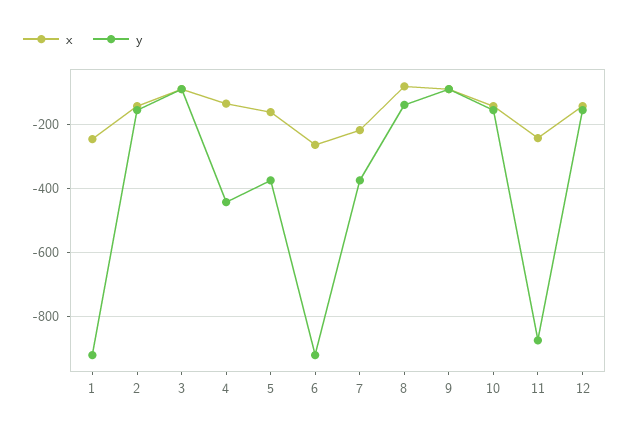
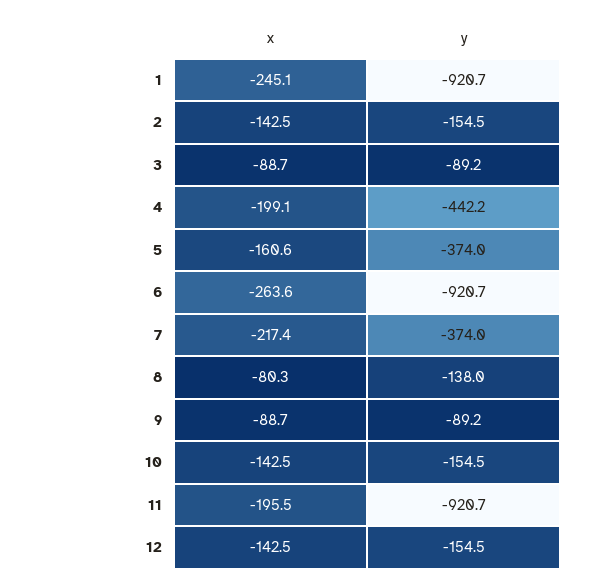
  {
    "x": {
      "1": -245.1,
      "2": -142.5,
      "3": -88.7,
-     "4": -140,
+     "4": -199.1,
      "5": -160.6,
      "6": -263.6,
      "7": -217.4,
      "8": -80.3,
      "9": -88.7,
      "10": -142.5,
-     "11": -240,
+     "11": -195.5,
      "12": -142.5
    },
    "y": {
      "1": -920.7,
      "2": -154.5,
      "3": -89.2,
      "4": -442.2,
      "5": -374,
      "6": -920.7,
      "7": -374,
      "8": -138,
      "9": -89.2,
      "10": -154.5,
-     "11": -880,
+     "11": -920.7,
      "12": -154.5
    }
  }

